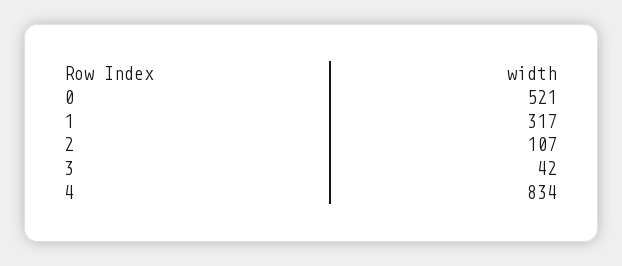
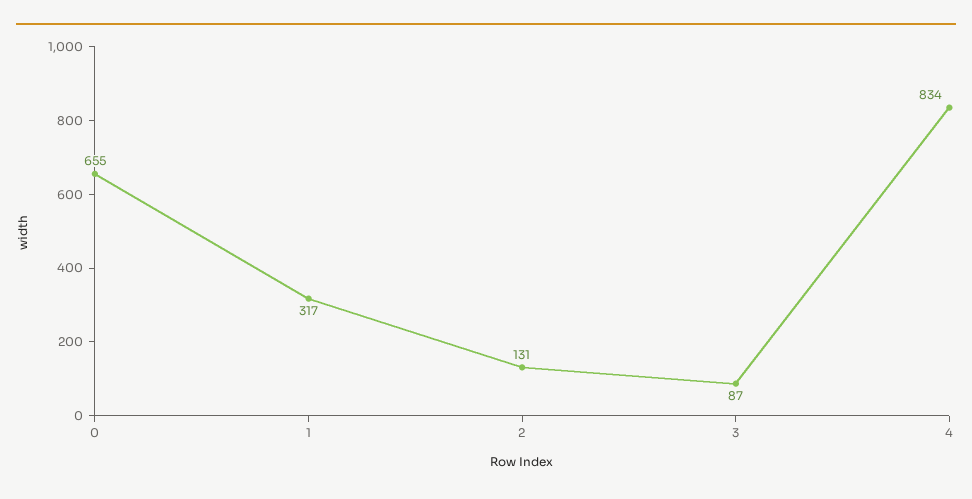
  {
-   "0": 521,
+   "0": 655,
    "1": 317,
-   "2": 107,
+   "2": 131,
-   "3": 42,
+   "3": 87,
    "4": 834
  }

